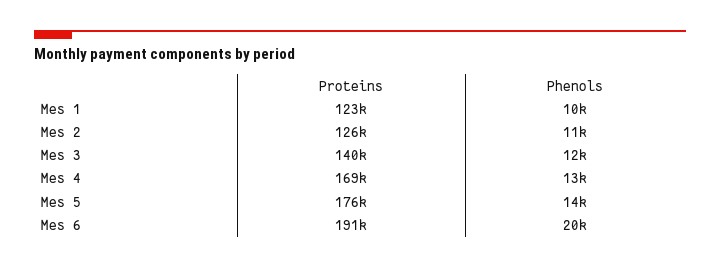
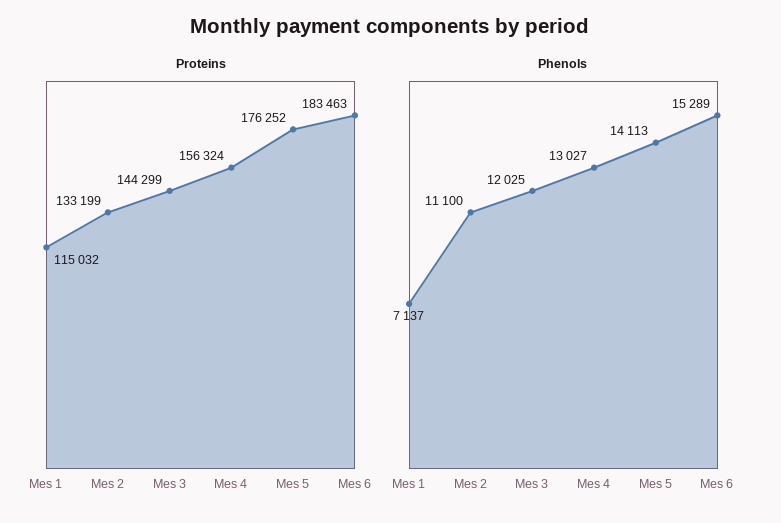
  {
    "Proteins": {
-     "Mes 1": 123000,
+     "Mes 1": 115032,
-     "Mes 2": 126000,
+     "Mes 2": 133199,
-     "Mes 3": 140000,
+     "Mes 3": 144299,
-     "Mes 4": 169000,
+     "Mes 4": 156324,
      "Mes 5": 176252,
-     "Mes 6": 191000
+     "Mes 6": 183463
    },
    "Phenols": {
-     "Mes 1": 10000,
+     "Mes 1": 7137,
      "Mes 2": 11100,
      "Mes 3": 12025,
      "Mes 4": 13027,
      "Mes 5": 14113,
-     "Mes 6": 20000
+     "Mes 6": 15289
    }
  }

